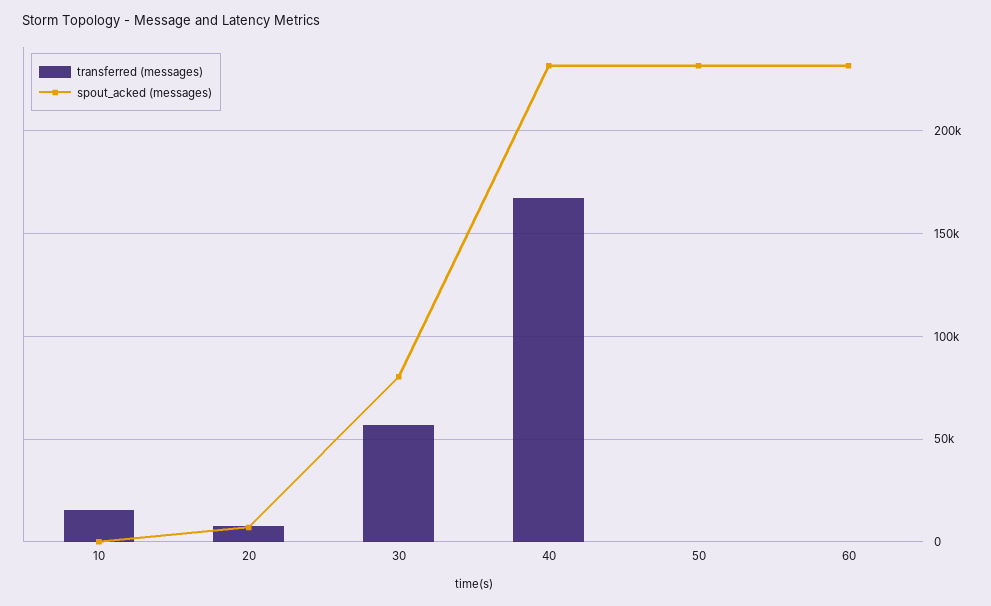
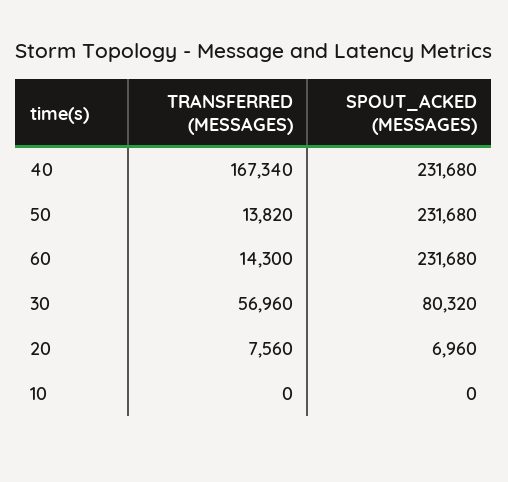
  {
    "transferred (messages)": {
-     "10": 15000,
+     "10": 0,
      "20": 7560,
      "30": 56960,
      "40": 167340,
-     "50": 0,
+     "50": 13820,
-     "60": 0
+     "60": 14300
    },
    "spout_acked (messages)": {
      "10": 0,
      "20": 6960,
      "30": 80320,
      "40": 231680,
      "50": 231680,
      "60": 231680
    }
  }

